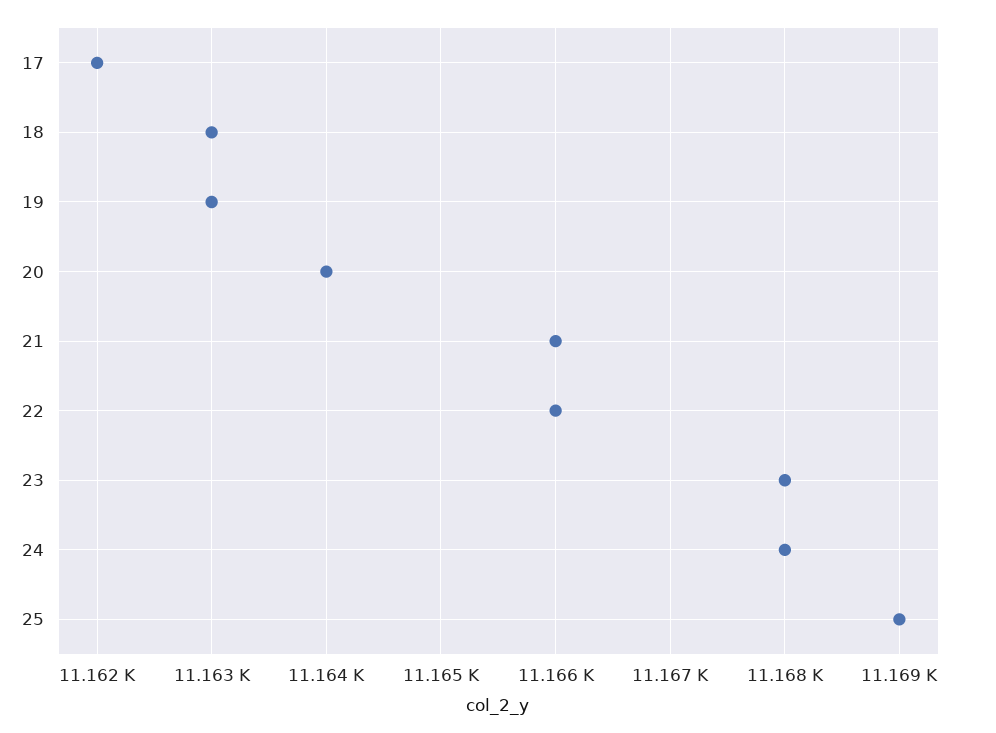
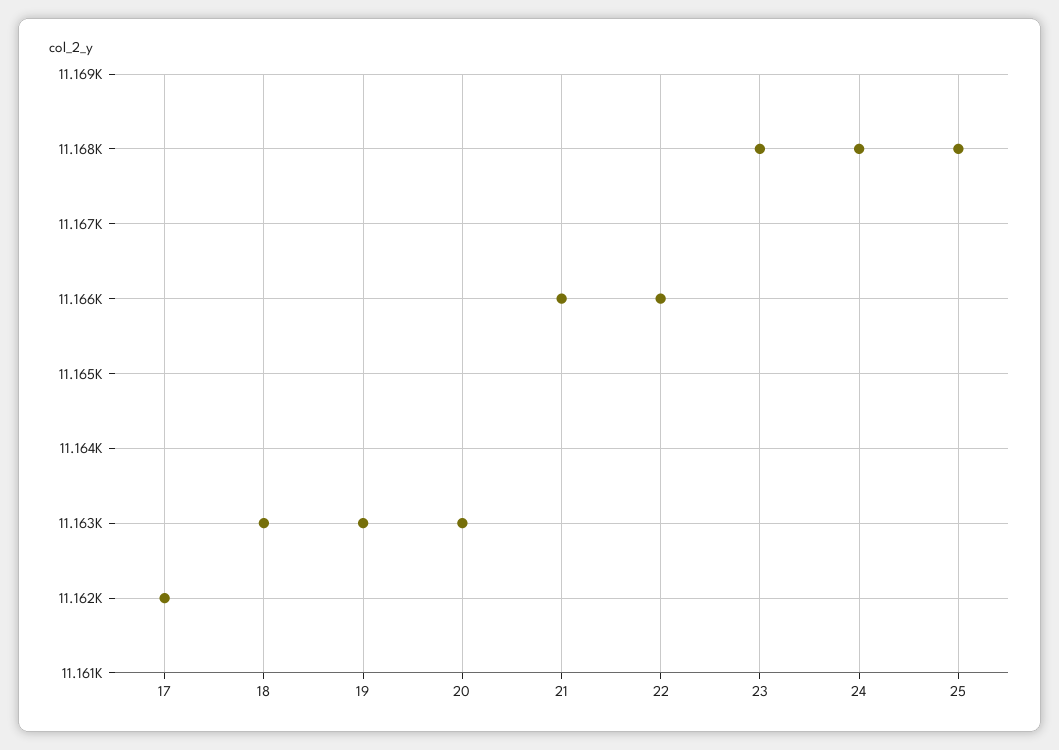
  {
    "17": 11162,
    "18": 11163,
    "19": 11163,
-   "20": 11164,
+   "20": 11163,
    "21": 11166,
    "22": 11166,
    "23": 11168,
    "24": 11168,
-   "25": 11169
+   "25": 11168
  }

